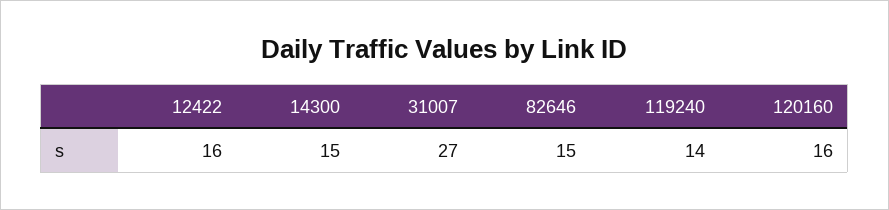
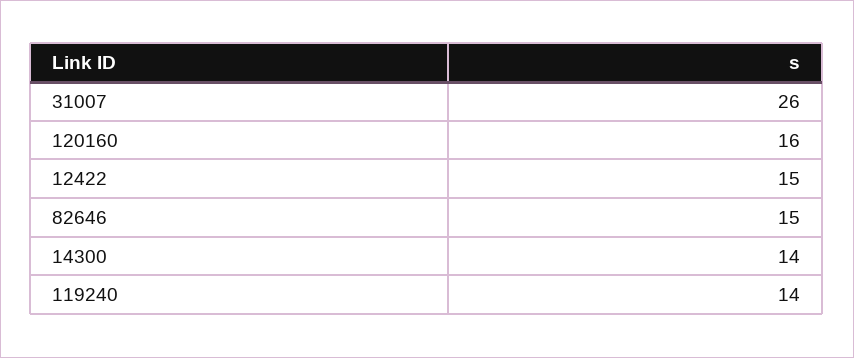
  {
-   "12422": 16,
+   "12422": 15,
-   "14300": 15,
+   "14300": 14,
-   "31007": 27,
+   "31007": 26,
    "82646": 15,
    "119240": 14,
    "120160": 16
  }

